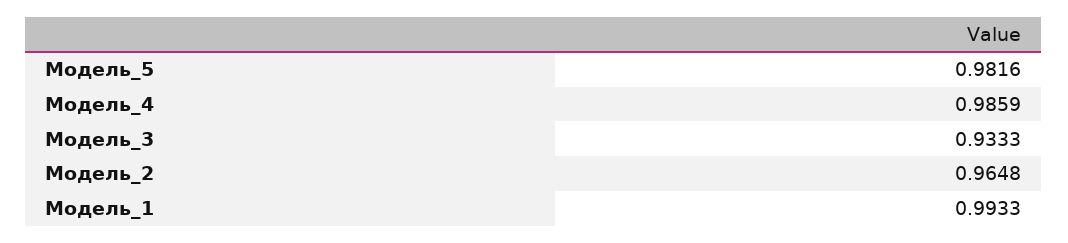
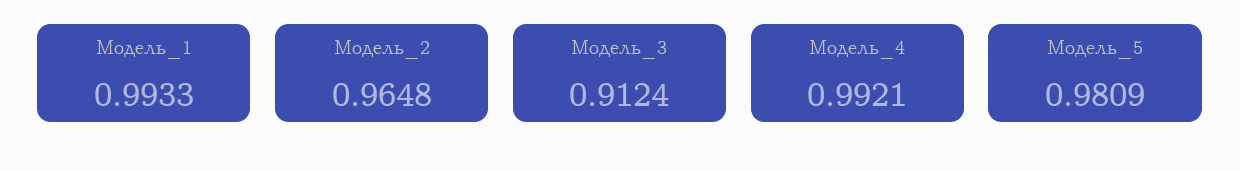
  {
-   "Модель_5": 0.9816,
+   "Модель_5": 0.9809,
-   "Модель_4": 0.9859,
+   "Модель_4": 0.9921,
-   "Модель_3": 0.9333,
+   "Модель_3": 0.9124,
    "Модель_2": 0.9648,
    "Модель_1": 0.9933
  }

